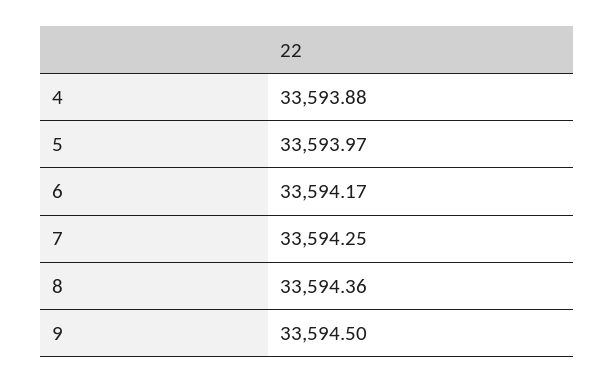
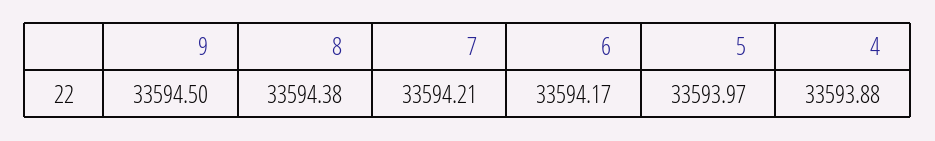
  {
    "4": 33593.88,
    "5": 33593.97,
    "6": 33594.17,
-   "7": 33594.25,
+   "7": 33594.21,
-   "8": 33594.36,
+   "8": 33594.38,
    "9": 33594.5
  }

